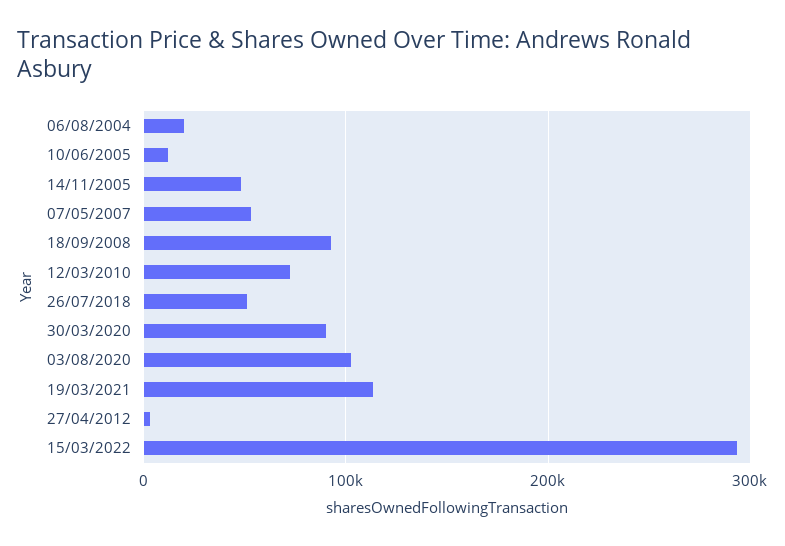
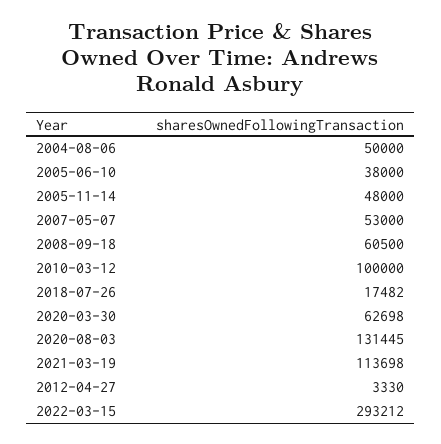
  {
-   "06/08/2004": 20000,
+   "06/08/2004": 50000,
-   "10/06/2005": 10000,
+   "10/06/2005": 38000,
    "14/11/2005": 48000,
    "07/05/2007": 53000,
-   "18/09/2008": 90000,
+   "18/09/2008": 60500,
-   "12/03/2010": 70000,
+   "12/03/2010": 100000,
-   "26/07/2018": 50000,
+   "26/07/2018": 17482,
-   "30/03/2020": 90000,
+   "30/03/2020": 62698,
-   "03/08/2020": 100000,
+   "03/08/2020": 131445,
    "19/03/2021": 113698,
    "27/04/2012": 3330,
    "15/03/2022": 293212
  }

